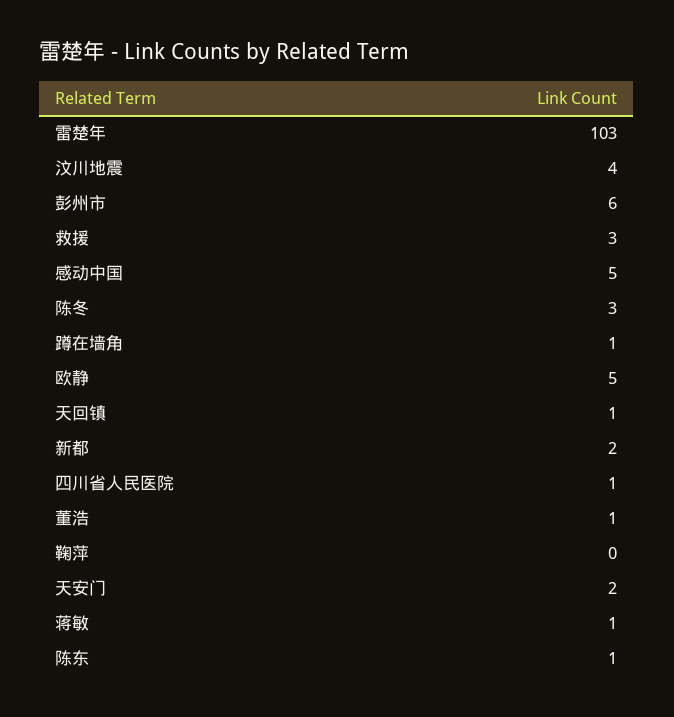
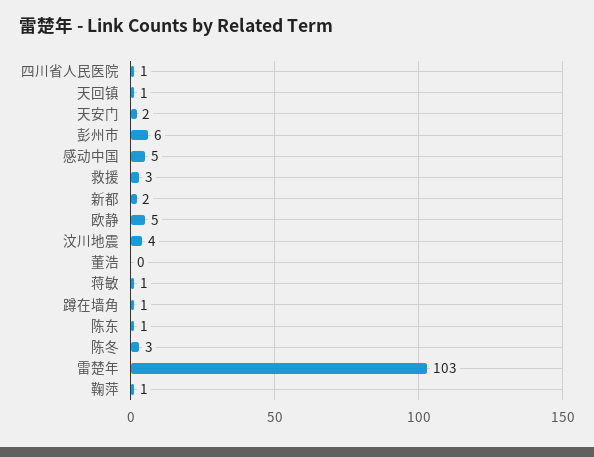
  {
    "雷楚年": 103,
    "汶川地震": 4,
    "彭州市": 6,
    "救援": 3,
    "感动中国": 5,
    "陈冬": 3,
    "蹲在墙角": 1,
    "欧静": 5,
    "天回镇": 1,
    "新都": 2,
    "四川省人民医院": 1,
-   "董浩": 1,
+   "董浩": 0,
-   "鞠萍": 0,
+   "鞠萍": 1,
    "天安门": 2,
    "蒋敏": 1,
    "陈东": 1
  }

